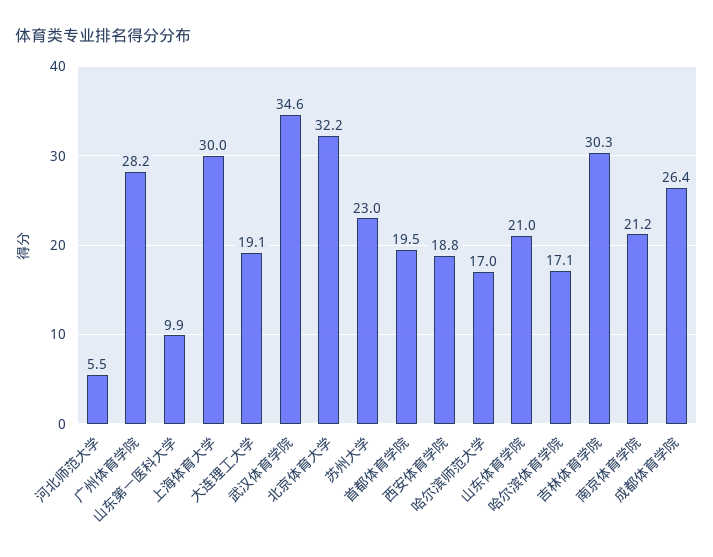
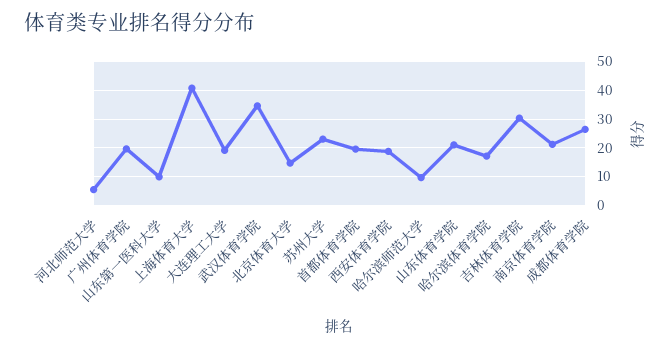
  {
    "河北师范大学": 5.5,
-   "广州体育学院": 28.2,
+   "广州体育学院": 20,
    "山东第一医科大学": 9.9,
-   "上海体育大学": 30,
+   "上海体育大学": 40,
    "大连理工大学": 19.1,
    "武汉体育学院": 34.6,
-   "北京体育大学": 32.2,
+   "北京体育大学": 15,
    "苏州大学": 23,
    "首都体育学院": 19.5,
    "西安体育学院": 18.8,
-   "哈尔滨师范大学": 17,
+   "哈尔滨师范大学": 10,
    "山东体育学院": 21,
    "哈尔滨体育学院": 17.1,
    "吉林体育学院": 30.3,
    "南京体育学院": 21.2,
    "成都体育学院": 26.4
  }

